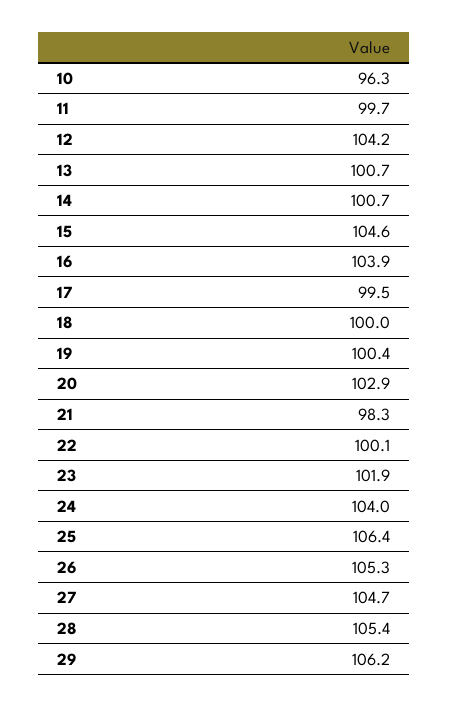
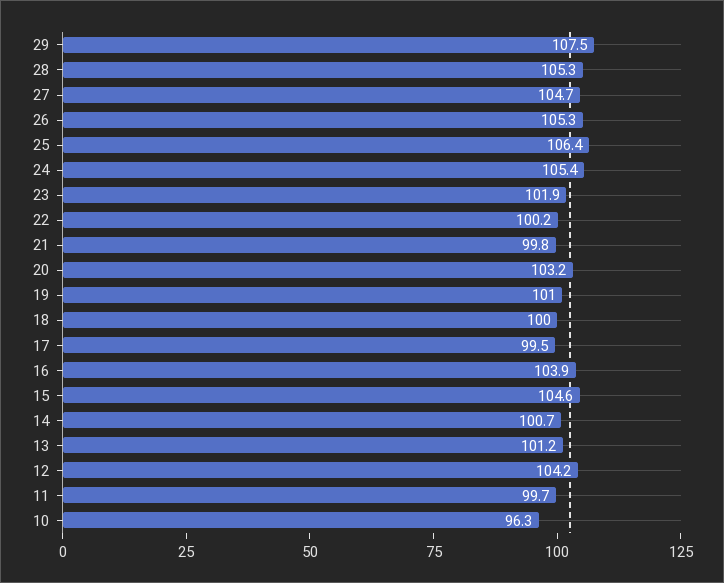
  {
    "10": 96.3,
    "11": 99.7,
    "12": 104.2,
-   "13": 100.7,
+   "13": 101.2,
    "14": 100.7,
    "15": 104.6,
    "16": 103.9,
    "17": 99.5,
    "18": 100,
-   "19": 100.4,
+   "19": 101,
-   "20": 102.9,
+   "20": 103.2,
-   "21": 98.3,
+   "21": 99.8,
-   "22": 100.1,
+   "22": 100.2,
    "23": 101.9,
-   "24": 104,
+   "24": 105.4,
    "25": 106.4,
    "26": 105.3,
    "27": 104.7,
-   "28": 105.4,
+   "28": 105.3,
-   "29": 106.2
+   "29": 107.5
  }

